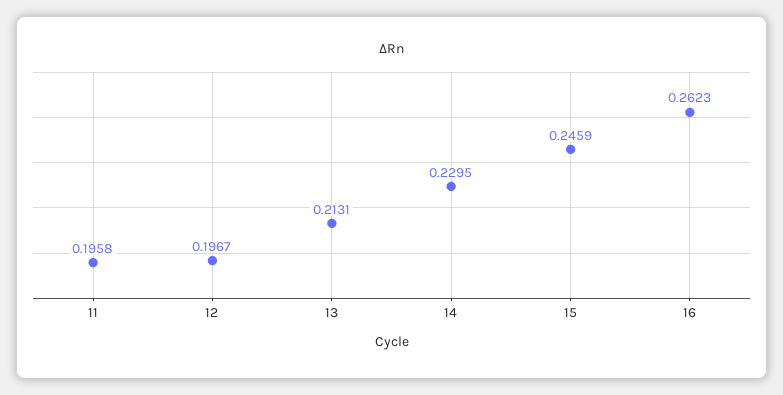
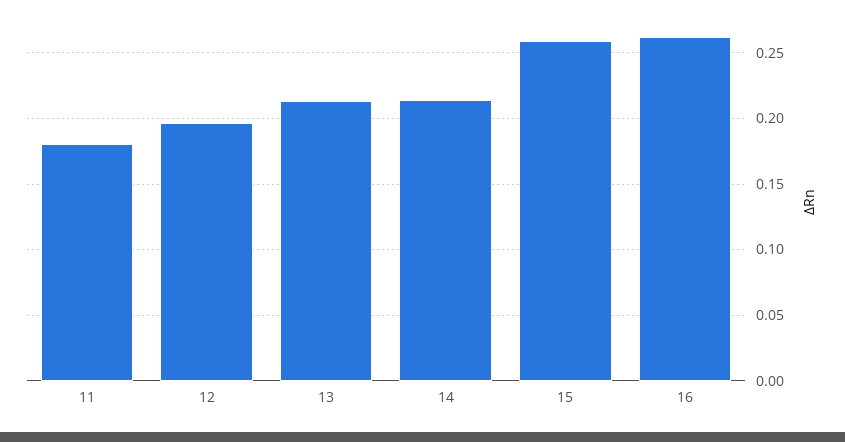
  {
-   "11": 0.1958,
+   "11": 0.18,
    "12": 0.1967,
    "13": 0.2131,
-   "14": 0.2295,
+   "14": 0.215,
-   "15": 0.2459,
+   "15": 0.26,
    "16": 0.2623
  }

